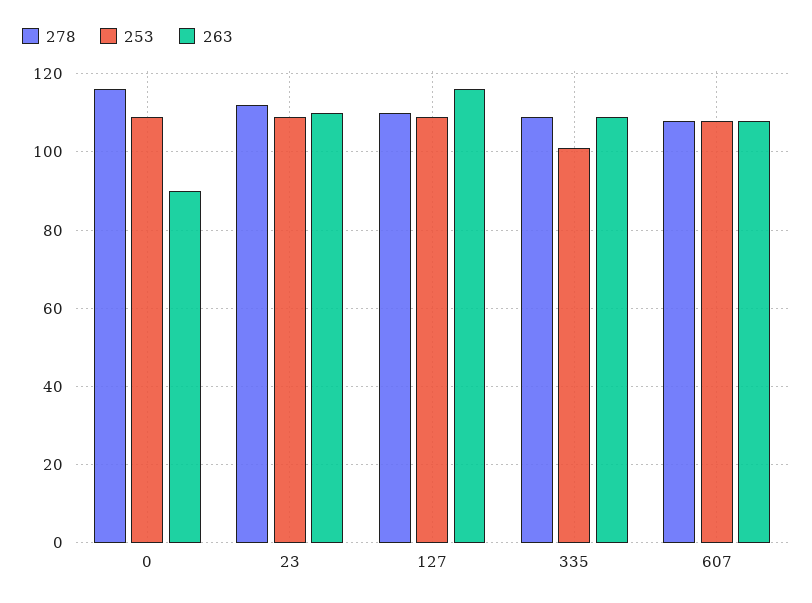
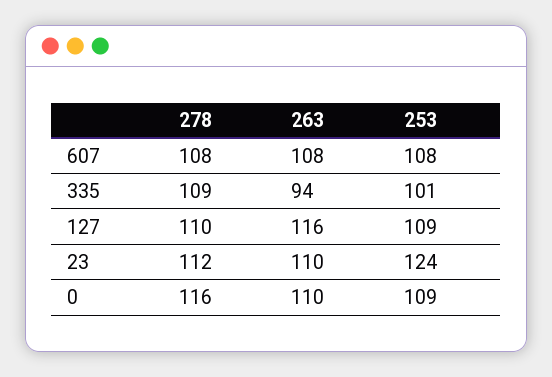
  {
    "278": {
      "0": 116,
      "23": 112,
      "127": 110,
      "335": 109,
      "607": 108
    },
    "253": {
      "0": 109,
-     "23": 110,
+     "23": 124,
      "127": 109,
      "335": 101,
      "607": 108
    },
    "263": {
-     "0": 90,
+     "0": 110,
      "23": 110,
      "127": 116,
-     "335": 110,
+     "335": 94,
      "607": 108
    }
  }

